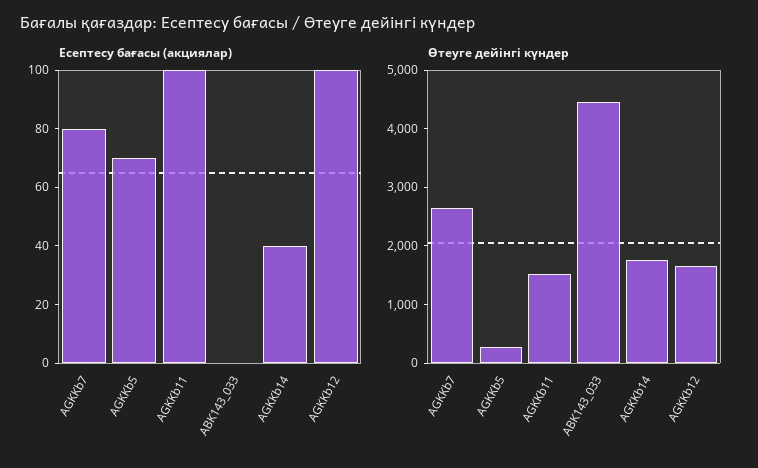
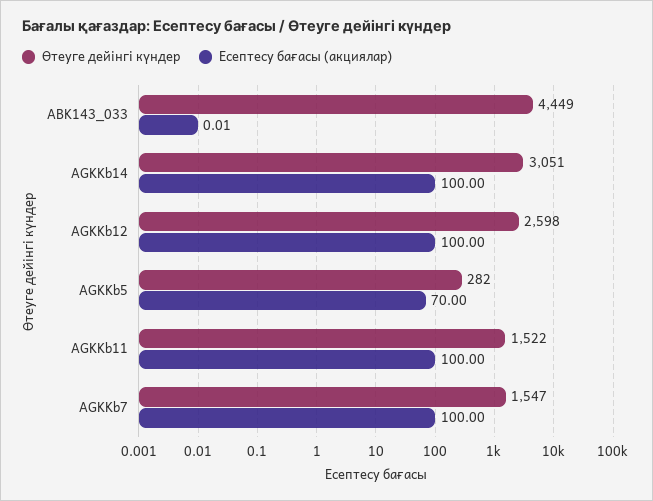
  {
    "Есептесу бағасы (акциялар)": {
-     "AGKKb7": 80,
+     "AGKKb7": 100,
      "AGKKb5": 70,
      "AGKKb11": 100,
      "ABK143_033": 0.01,
-     "AGKKb14": 40,
+     "AGKKb14": 100,
      "AGKKb12": 100
    },
    "Өтеуге дейінгі күндер": {
-     "AGKKb7": 2600,
+     "AGKKb7": 1547,
      "AGKKb5": 282,
      "AGKKb11": 1522,
      "ABK143_033": 4449,
-     "AGKKb14": 1800,
+     "AGKKb14": 3051,
-     "AGKKb12": 1600
+     "AGKKb12": 2598
    }
  }

